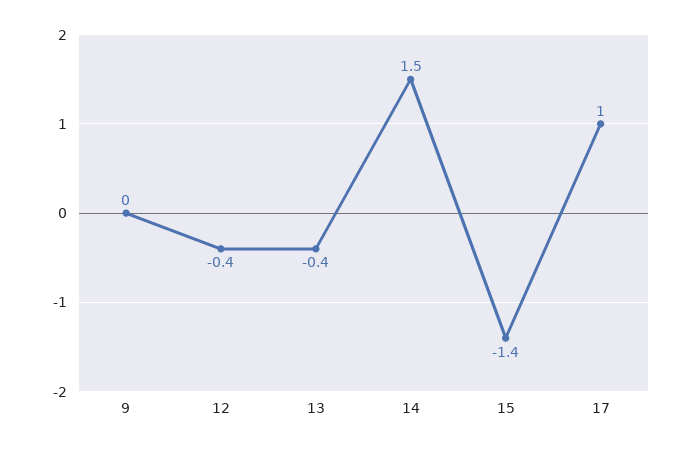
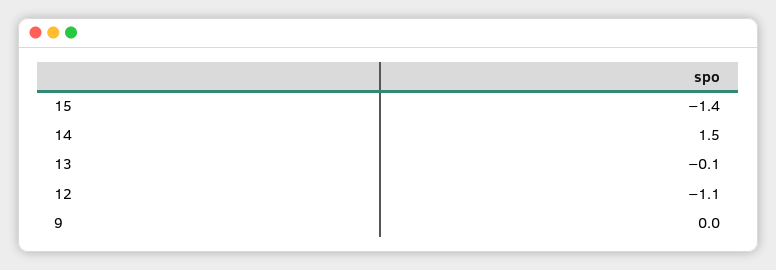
  {
    "9": 0,
-   "12": -0.4,
+   "12": -1.1,
-   "13": -0.4,
+   "13": -0.1,
    "14": 1.5,
-   "15": -1.4,
+   "15": -1.4
-   "17": 1
  }

